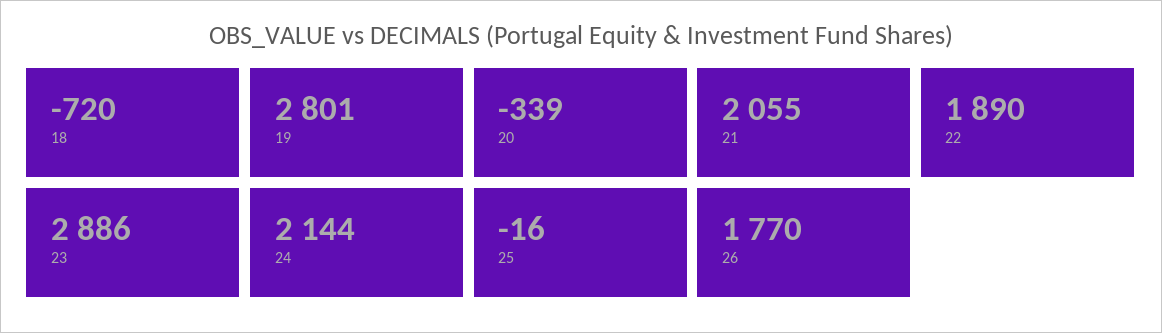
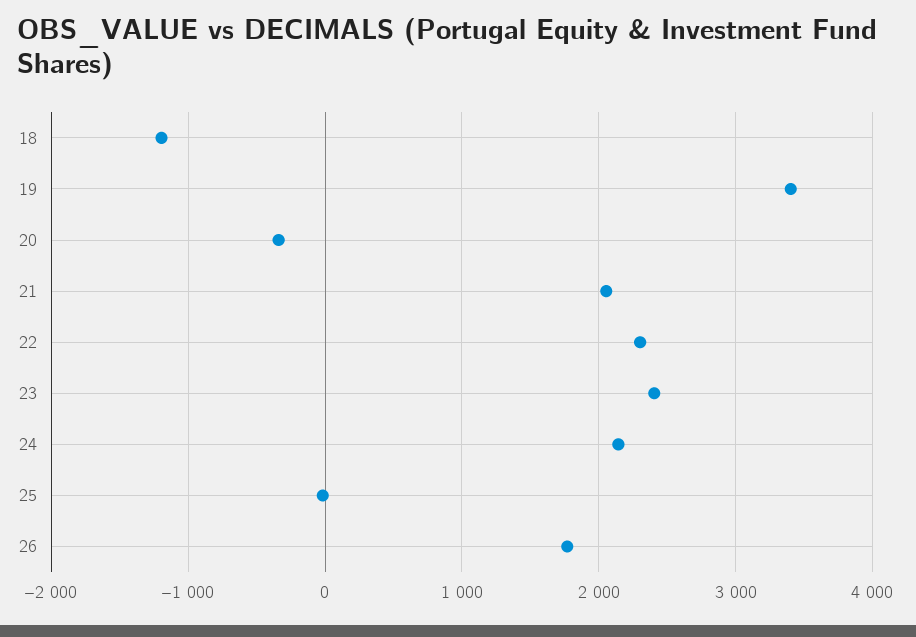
  {
-   "18": -720,
+   "18": -1200,
-   "19": 2801,
+   "19": 3400,
    "20": -339,
    "21": 2055,
-   "22": 1890,
+   "22": 2300,
-   "23": 2886,
+   "23": 2400,
    "24": 2144,
    "25": -16,
    "26": 1770
  }

